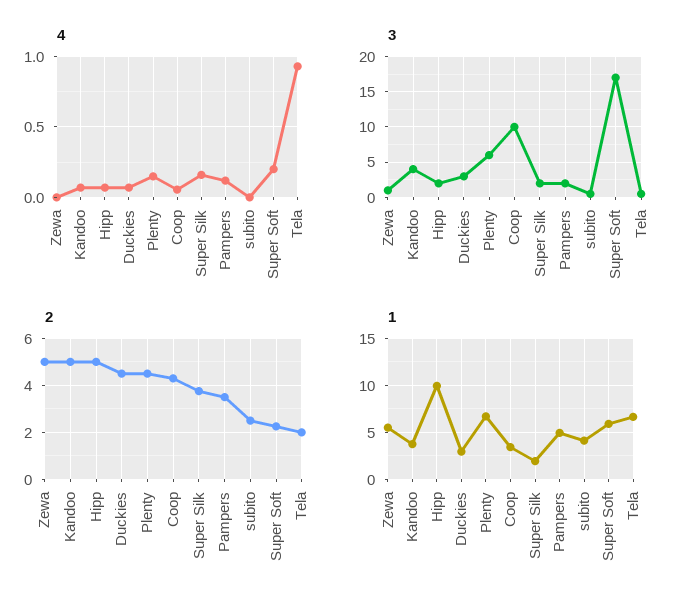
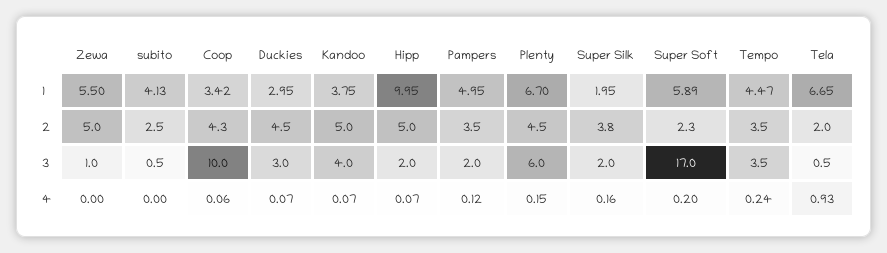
  {
    "4": {
      "Zewa": 0,
      "Kandoo": 0.07,
      "Hipp": 0.07,
      "Duckies": 0.07,
      "Plenty": 0.15,
      "Coop": 0.06,
      "Super Silk": 0.16,
      "Pampers": 0.12,
      "subito": 0,
      "Super Soft": 0.2,
-     "Tela": 0.93
+     "Tela": 0.93,
+     "Tempo": 0.24
    },
    "3": {
      "Zewa": 1,
      "Kandoo": 4,
      "Hipp": 2,
      "Duckies": 3,
      "Plenty": 6,
      "Coop": 10,
      "Super Silk": 2,
      "Pampers": 2,
      "subito": 0.5,
      "Super Soft": 17,
-     "Tela": 0.5
+     "Tela": 0.5,
+     "Tempo": 3.5
    },
    "2": {
      "Zewa": 5,
      "Kandoo": 5,
      "Hipp": 5,
      "Duckies": 4.5,
      "Plenty": 4.5,
      "Coop": 4.3,
      "Super Silk": 3.8,
      "Pampers": 3.5,
      "subito": 2.5,
      "Super Soft": 2.3,
-     "Tela": 2
+     "Tela": 2,
+     "Tempo": 3.5
    },
    "1": {
      "Zewa": 5.5,
      "Kandoo": 3.75,
      "Hipp": 9.95,
      "Duckies": 2.95,
      "Plenty": 6.7,
      "Coop": 3.42,
      "Super Silk": 1.95,
      "Pampers": 4.95,
      "subito": 4.13,
      "Super Soft": 5.89,
-     "Tela": 6.65
+     "Tela": 6.65,
+     "Tempo": 4.47
    }
  }

